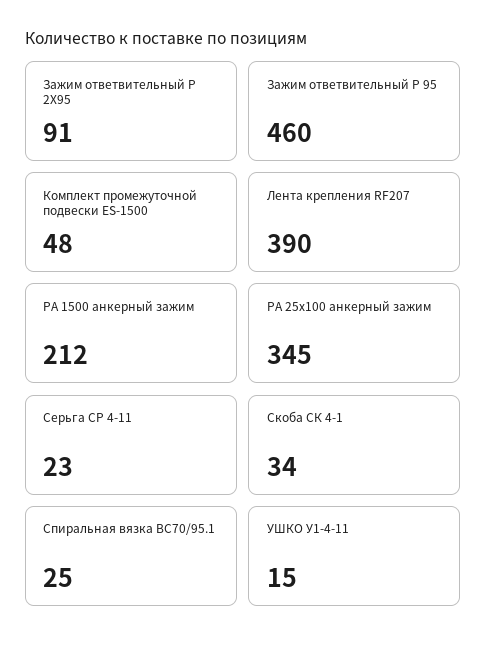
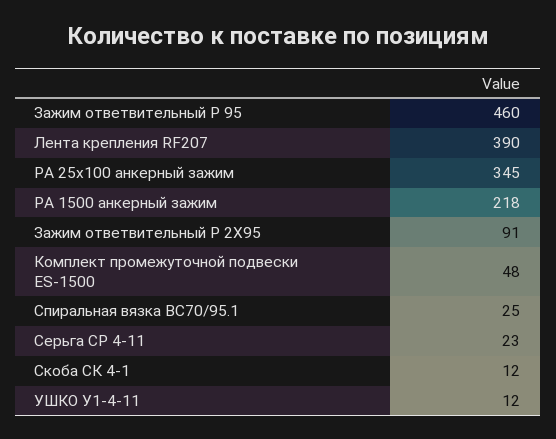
  {
    "Зажим ответвительный Р 2Х95": 91,
    "Зажим ответвительный Р 95": 460,
    "Комплект промежуточной подвески ES-1500": 48,
    "Лента крепления RF207": 390,
-   "РА 1500 анкерный зажим": 212,
+   "РА 1500 анкерный зажим": 218,
    "РА 25х100 анкерный зажим": 345,
    "Серьга СР 4-11": 23,
-   "Скоба СК 4-1": 34,
+   "Скоба СК 4-1": 12,
    "Спиральная вязка ВС70/95.1": 25,
-   "УШКО У1-4-11": 15
+   "УШКО У1-4-11": 12
  }

